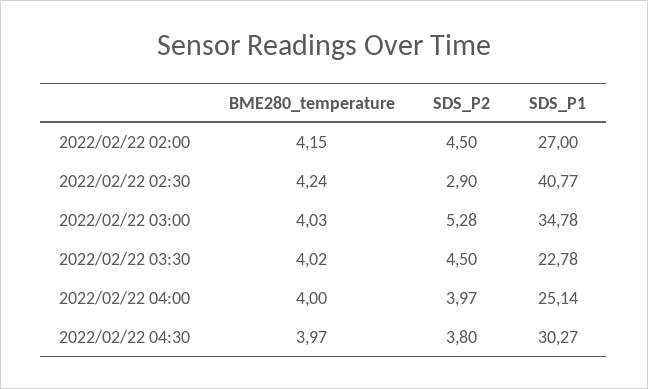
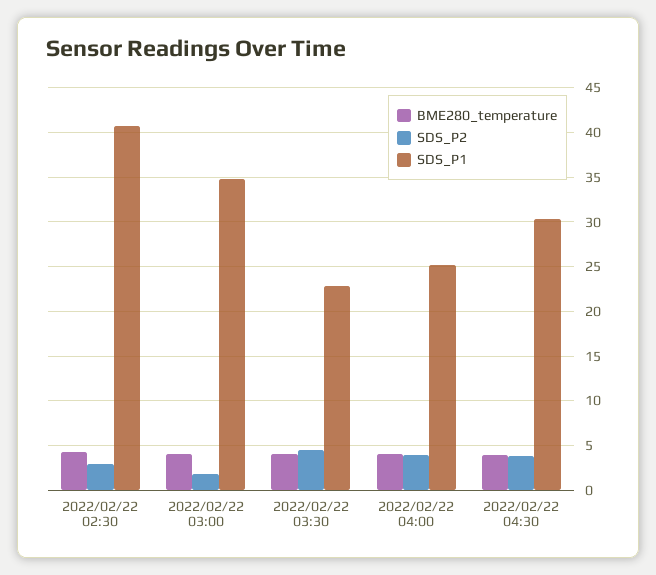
  {
    "BME280_temperature": {
-     "2022/02/22 02:00": 4.15,
      "2022/02/22 02:30": 4.24,
      "2022/02/22 03:00": 4.03,
      "2022/02/22 03:30": 4.02,
      "2022/02/22 04:00": 4,
      "2022/02/22 04:30": 3.97
    },
    "SDS_P2": {
-     "2022/02/22 02:00": 4.5,
      "2022/02/22 02:30": 2.9,
-     "2022/02/22 03:00": 5.28,
+     "2022/02/22 03:00": 2,
      "2022/02/22 03:30": 4.5,
      "2022/02/22 04:00": 3.97,
      "2022/02/22 04:30": 3.8
    },
    "SDS_P1": {
-     "2022/02/22 02:00": 27,
      "2022/02/22 02:30": 40.77,
      "2022/02/22 03:00": 34.78,
      "2022/02/22 03:30": 22.78,
      "2022/02/22 04:00": 25.14,
      "2022/02/22 04:30": 30.27
    }
  }

